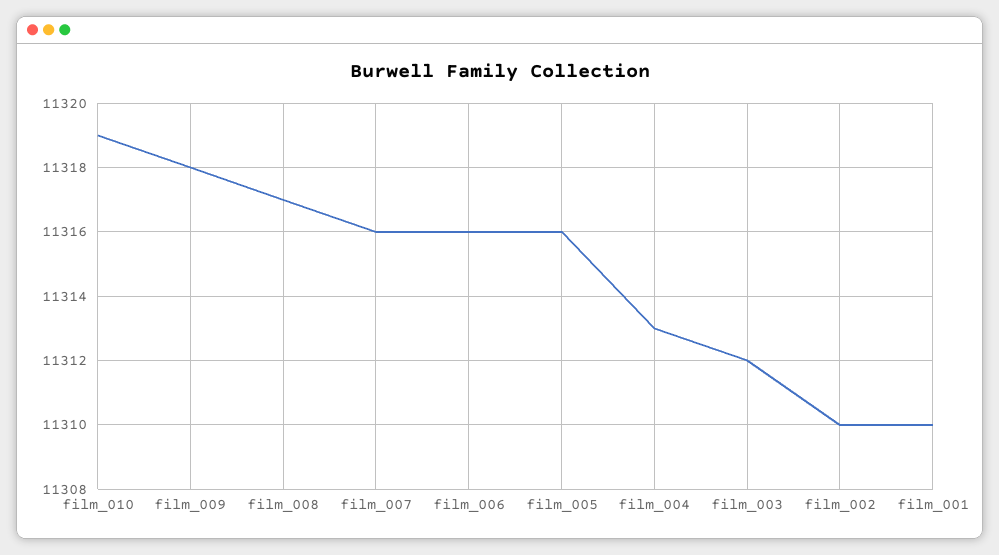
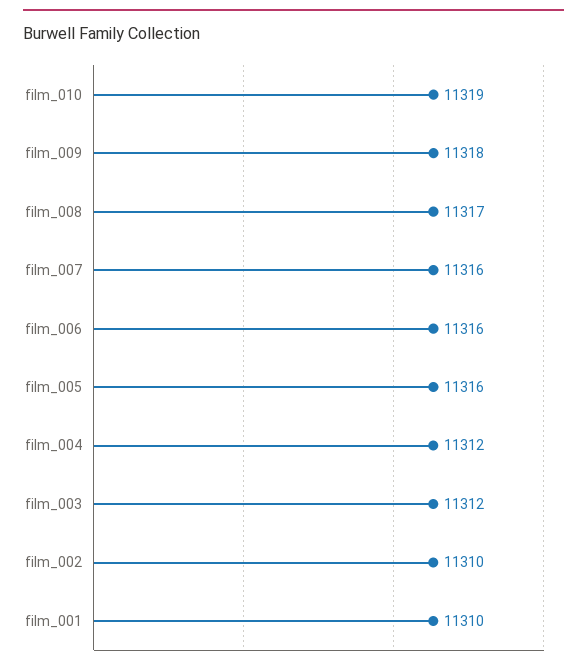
  {
    "film_010": 11319,
    "film_009": 11318,
    "film_008": 11317,
    "film_007": 11316,
    "film_006": 11316,
    "film_005": 11316,
-   "film_004": 11313,
+   "film_004": 11312,
    "film_003": 11312,
    "film_002": 11310,
    "film_001": 11310
  }

